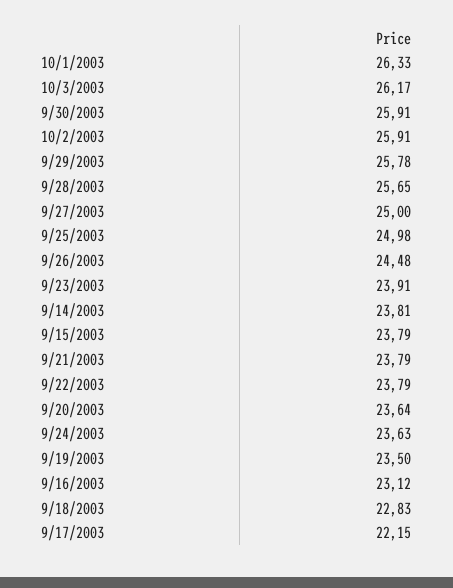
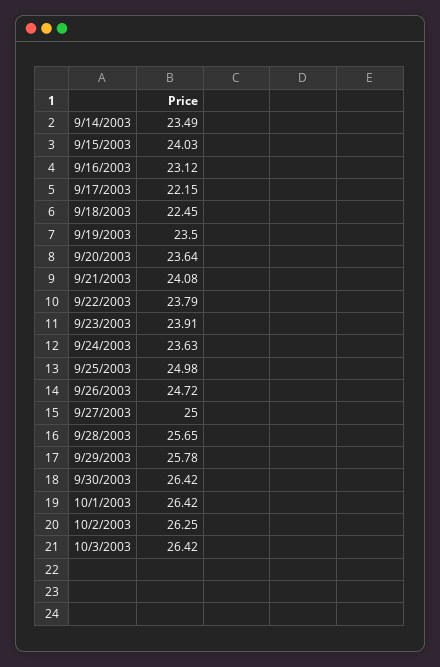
  {
-   "10/1/2003": 26.33,
+   "10/1/2003": 26.42,
-   "10/3/2003": 26.17,
+   "10/3/2003": 26.42,
-   "9/30/2003": 25.91,
+   "9/30/2003": 26.42,
-   "10/2/2003": 25.91,
+   "10/2/2003": 26.25,
    "9/29/2003": 25.78,
    "9/28/2003": 25.65,
    "9/27/2003": 25,
    "9/25/2003": 24.98,
-   "9/26/2003": 24.48,
+   "9/26/2003": 24.72,
    "9/23/2003": 23.91,
-   "9/14/2003": 23.81,
+   "9/14/2003": 23.49,
-   "9/15/2003": 23.79,
+   "9/15/2003": 24.03,
-   "9/21/2003": 23.79,
+   "9/21/2003": 24.08,
    "9/22/2003": 23.79,
    "9/20/2003": 23.64,
    "9/24/2003": 23.63,
    "9/19/2003": 23.5,
    "9/16/2003": 23.12,
-   "9/18/2003": 22.83,
+   "9/18/2003": 22.45,
    "9/17/2003": 22.15
  }

